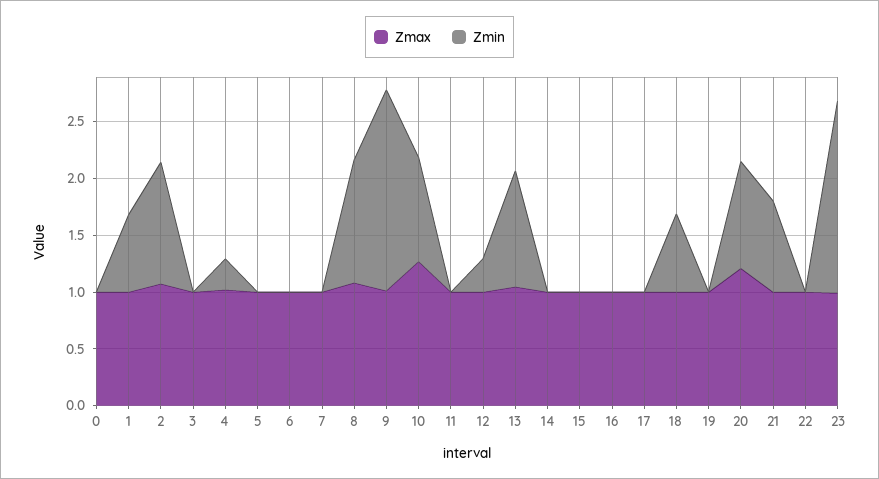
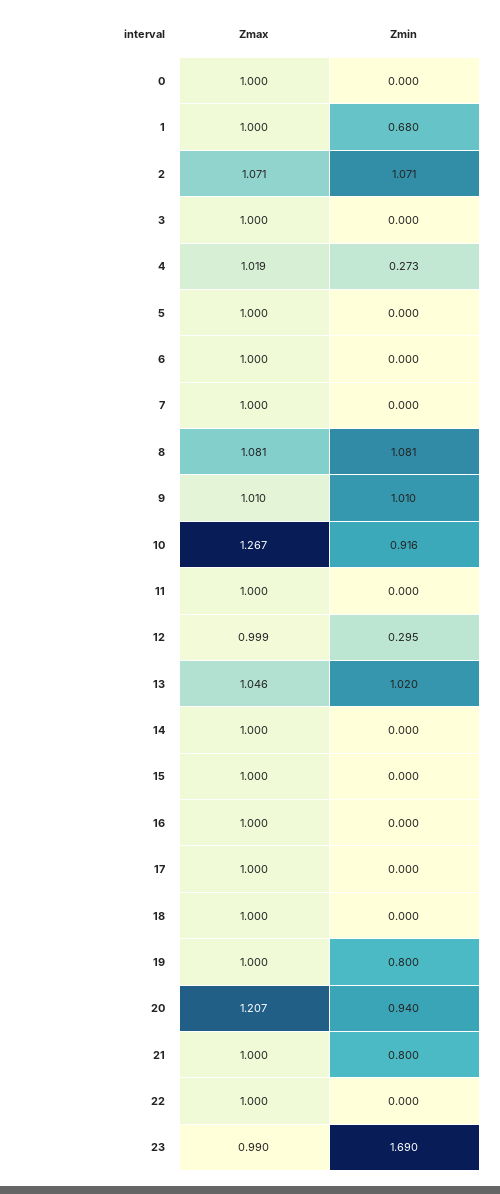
  {
    "Zmax": {
      "0": 1,
      "1": 1,
      "2": 1.071,
      "3": 1,
      "4": 1.019,
      "5": 1,
      "6": 1,
      "7": 1,
      "8": 1.081,
      "9": 1.01,
      "10": 1.267,
      "11": 1,
      "12": 0.999,
      "13": 1.046,
      "14": 1,
      "15": 1,
      "16": 1,
      "17": 1,
      "18": 1,
      "19": 1,
      "20": 1.207,
      "21": 1,
      "22": 1,
      "23": 0.99
    },
    "Zmin": {
      "0": 0,
      "1": 0.68,
      "2": 1.071,
      "3": 0,
      "4": 0.273,
      "5": 0,
      "6": 0,
      "7": 0,
      "8": 1.081,
-     "9": 1.8,
+     "9": 1.01,
      "10": 0.916,
      "11": 0,
      "12": 0.295,
      "13": 1.02,
      "14": 0,
      "15": 0,
      "16": 0,
      "17": 0,
-     "18": 0.7,
+     "18": 0,
-     "19": 0,
+     "19": 0.8,
      "20": 0.94,
      "21": 0.8,
      "22": 0,
      "23": 1.69
    }
  }

